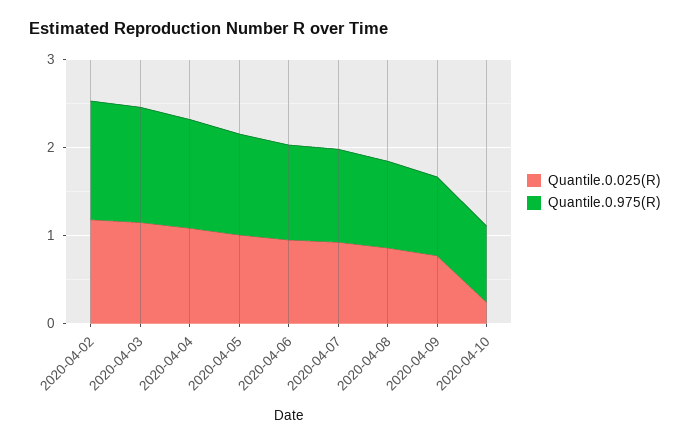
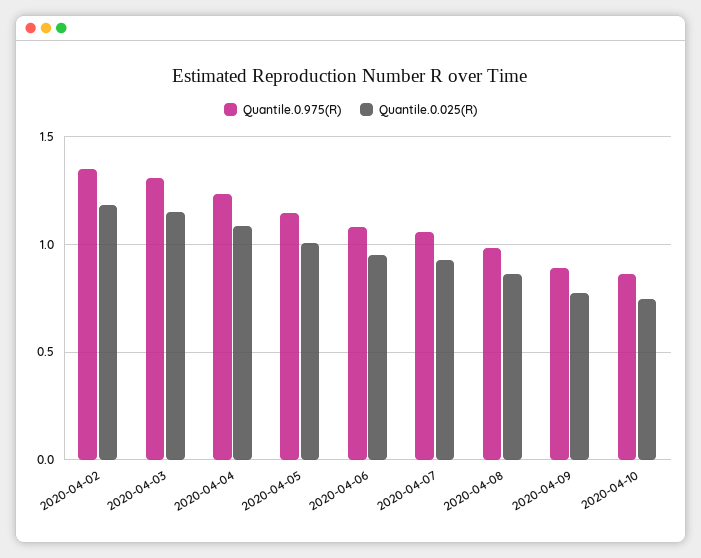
  {
    "Quantile.0.025(R)": {
      "2020-04-02": 1.2,
      "2020-04-03": 1.15,
      "2020-04-04": 1.1,
      "2020-04-05": 1,
      "2020-04-06": 0.95,
      "2020-04-07": 0.95,
      "2020-04-08": 0.85,
      "2020-04-09": 0.75,
-     "2020-04-10": 0.2
+     "2020-04-10": 0.75
    },
    "Quantile.0.975(R)": {
      "2020-04-02": 1.35,
      "2020-04-03": 1.3,
      "2020-04-04": 1.25,
      "2020-04-05": 1.15,
      "2020-04-06": 1.1,
      "2020-04-07": 1.05,
      "2020-04-08": 1,
      "2020-04-09": 0.9,
      "2020-04-10": 0.85
    }
  }

